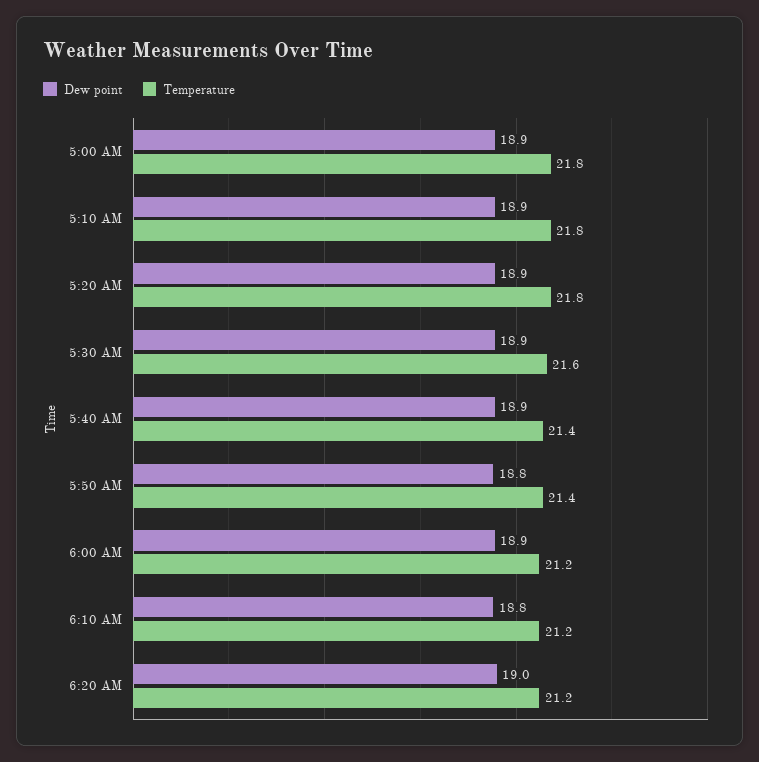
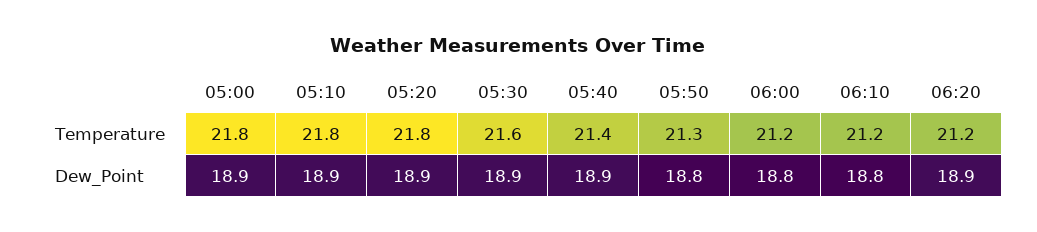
  {
    "Dew point": {
      "5:00 AM": 18.9,
      "5:10 AM": 18.9,
      "5:20 AM": 18.9,
      "5:30 AM": 18.9,
      "5:40 AM": 18.9,
      "5:50 AM": 18.8,
-     "6:00 AM": 18.9,
+     "6:00 AM": 18.8,
      "6:10 AM": 18.8,
-     "6:20 AM": 19
+     "6:20 AM": 18.9
    },
    "Temperature": {
      "5:00 AM": 21.8,
      "5:10 AM": 21.8,
      "5:20 AM": 21.8,
      "5:30 AM": 21.6,
      "5:40 AM": 21.4,
-     "5:50 AM": 21.4,
+     "5:50 AM": 21.3,
      "6:00 AM": 21.2,
      "6:10 AM": 21.2,
      "6:20 AM": 21.2
    }
  }

